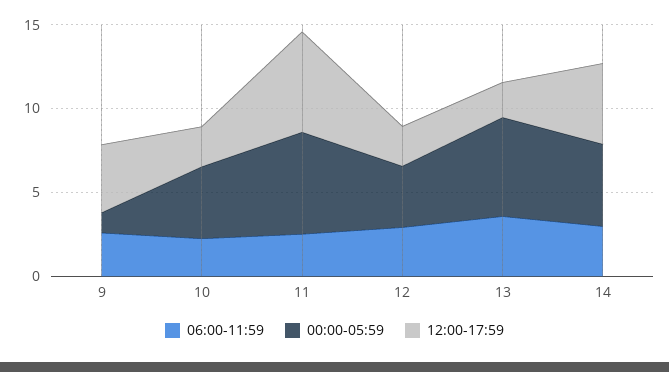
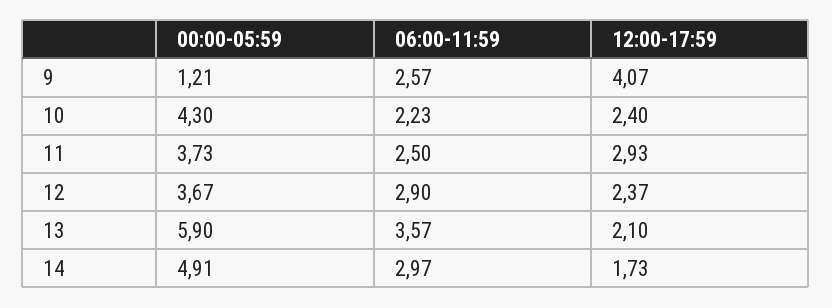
  {
    "06:00-11:59": {
      "9": 2.57,
      "10": 2.23,
      "11": 2.5,
      "12": 2.9,
      "13": 3.57,
      "14": 2.97
    },
    "00:00-05:59": {
      "9": 1.21,
      "10": 4.3,
-     "11": 6,
+     "11": 3.73,
      "12": 3.67,
      "13": 5.9,
      "14": 4.91
    },
    "12:00-17:59": {
      "9": 4.07,
      "10": 2.4,
-     "11": 6,
+     "11": 2.93,
      "12": 2.37,
      "13": 2.1,
-     "14": 5
+     "14": 1.73
    }
  }

